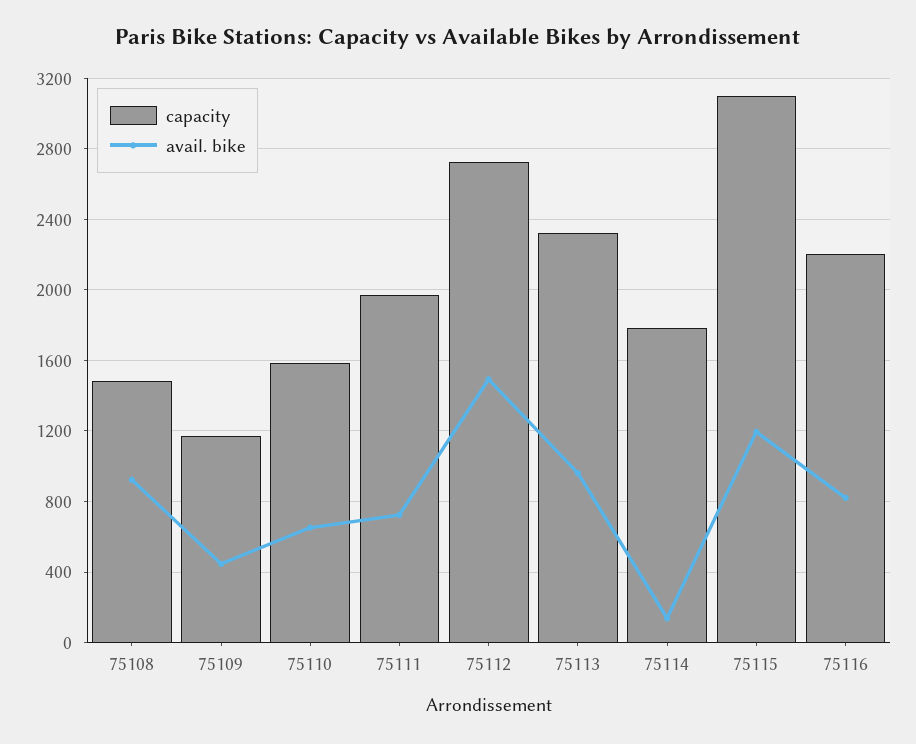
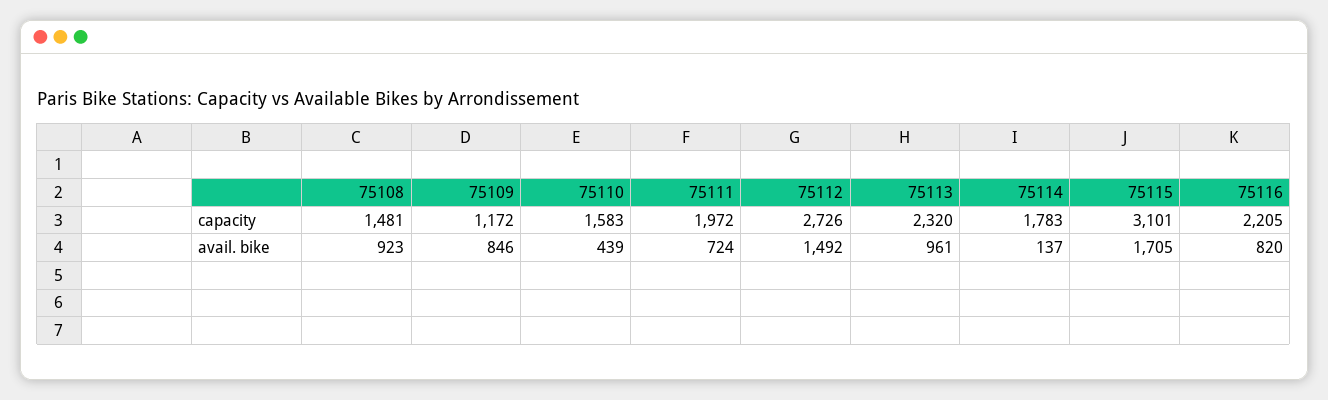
  {
    "capacity": {
      "75108": 1481,
      "75109": 1172,
      "75110": 1583,
      "75111": 1972,
      "75112": 2726,
      "75113": 2320,
      "75114": 1783,
      "75115": 3101,
      "75116": 2205
    },
    "avail. bike": {
      "75108": 923,
-     "75109": 450,
+     "75109": 846,
-     "75110": 650,
+     "75110": 439,
      "75111": 724,
      "75112": 1492,
      "75113": 961,
      "75114": 137,
-     "75115": 1200,
+     "75115": 1705,
      "75116": 820
    }
  }

